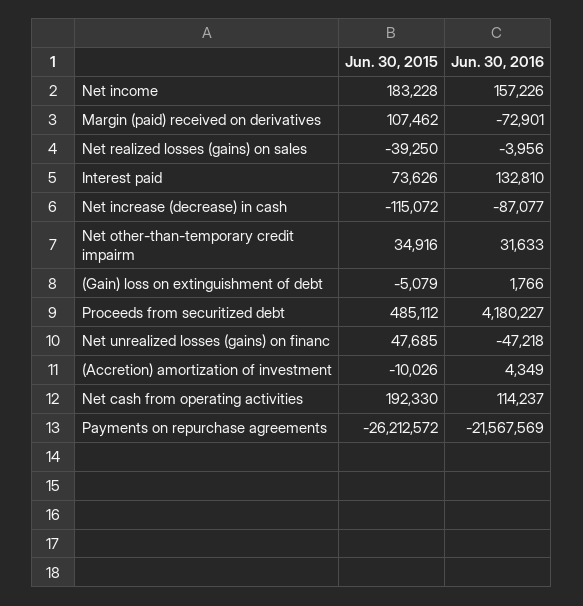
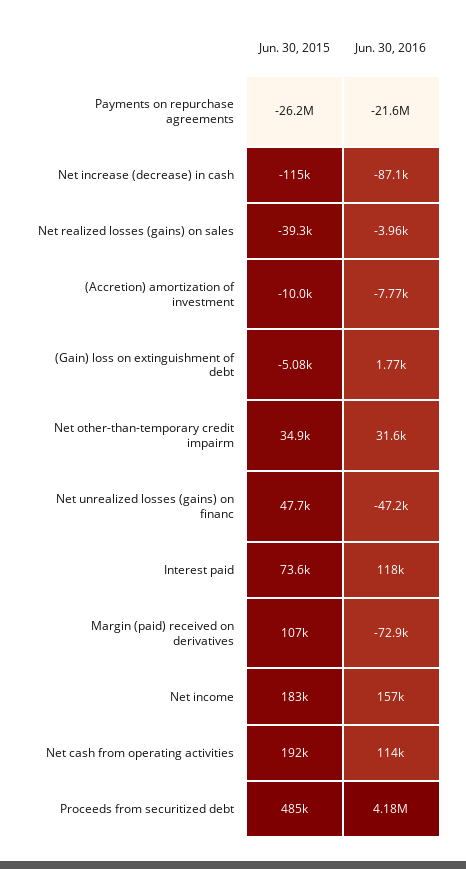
  {
    "Jun. 30, 2015": {
      "Net income": 183228,
      "Margin (paid) received on derivatives": 107462,
      "Net realized losses (gains) on sales": -39250,
      "Interest paid": 73626,
      "Net increase (decrease) in cash": -115072,
      "Net other-than-temporary credit impairm": 34916,
      "(Gain) loss on extinguishment of debt": -5079,
      "Proceeds from securitized debt": 485112,
      "Net unrealized losses (gains) on financ": 47685,
      "(Accretion) amortization of investment": -10026,
      "Net cash from operating activities": 192330,
      "Payments on repurchase agreements": -26212572
    },
    "Jun. 30, 2016": {
      "Net income": 157226,
      "Margin (paid) received on derivatives": -72901,
      "Net realized losses (gains) on sales": -3956,
-     "Interest paid": 132810,
+     "Interest paid": 118000,
      "Net increase (decrease) in cash": -87077,
      "Net other-than-temporary credit impairm": 31633,
      "(Gain) loss on extinguishment of debt": 1766,
      "Proceeds from securitized debt": 4180227,
      "Net unrealized losses (gains) on financ": -47218,
-     "(Accretion) amortization of investment": 4349,
+     "(Accretion) amortization of investment": -7770,
      "Net cash from operating activities": 114237,
      "Payments on repurchase agreements": -21567569
    }
  }

